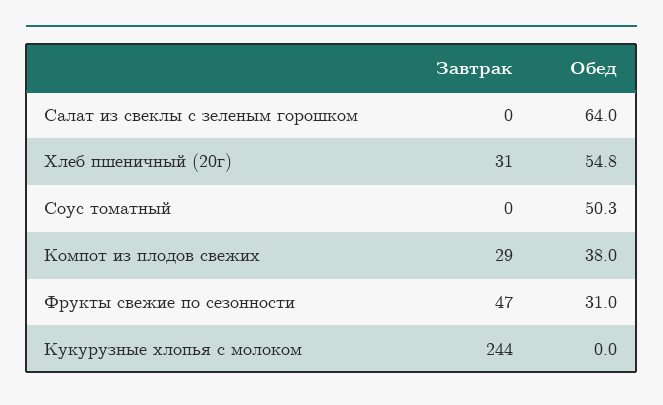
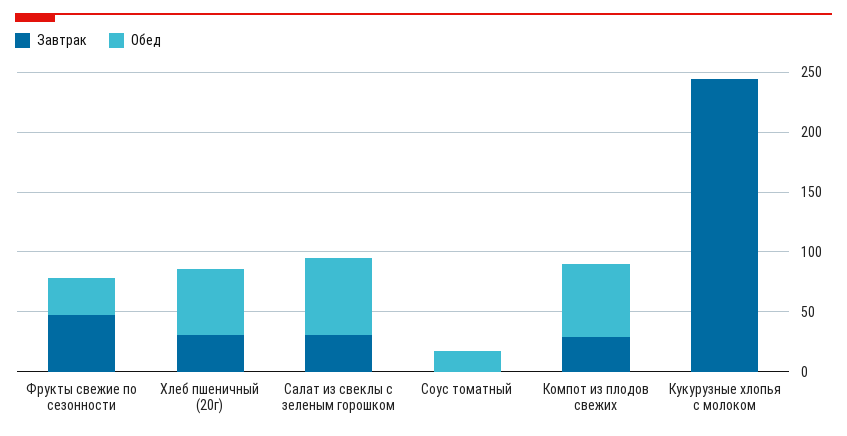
  {
    "Завтрак": {
-     "Салат из свеклы с зеленым горошком": 0,
+     "Салат из свеклы с зеленым горошком": 30,
      "Хлеб пшеничный (20г)": 31,
      "Соус томатный": 0,
      "Компот из плодов свежих": 29,
      "Фрукты свежие по сезонности": 47,
      "Кукурузные хлопья с молоком": 244
    },
    "Обед": {
      "Салат из свеклы с зеленым горошком": 64,
      "Хлеб пшеничный (20г)": 54.8,
-     "Соус томатный": 50.3,
+     "Соус томатный": 20,
-     "Компот из плодов свежих": 38,
+     "Компот из плодов свежих": 60,
      "Фрукты свежие по сезонности": 31,
      "Кукурузные хлопья с молоком": 0
    }
  }

